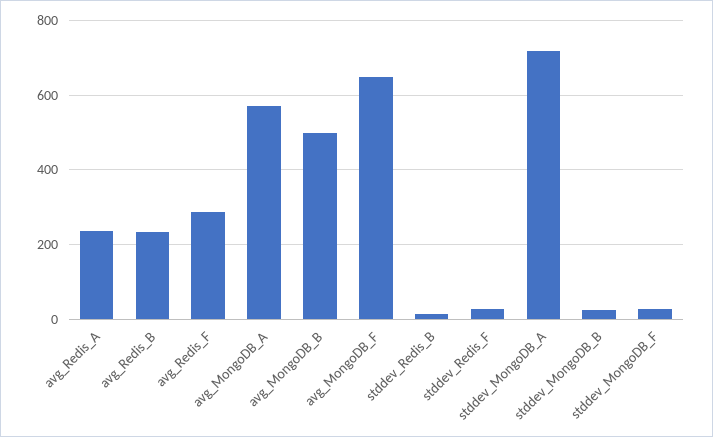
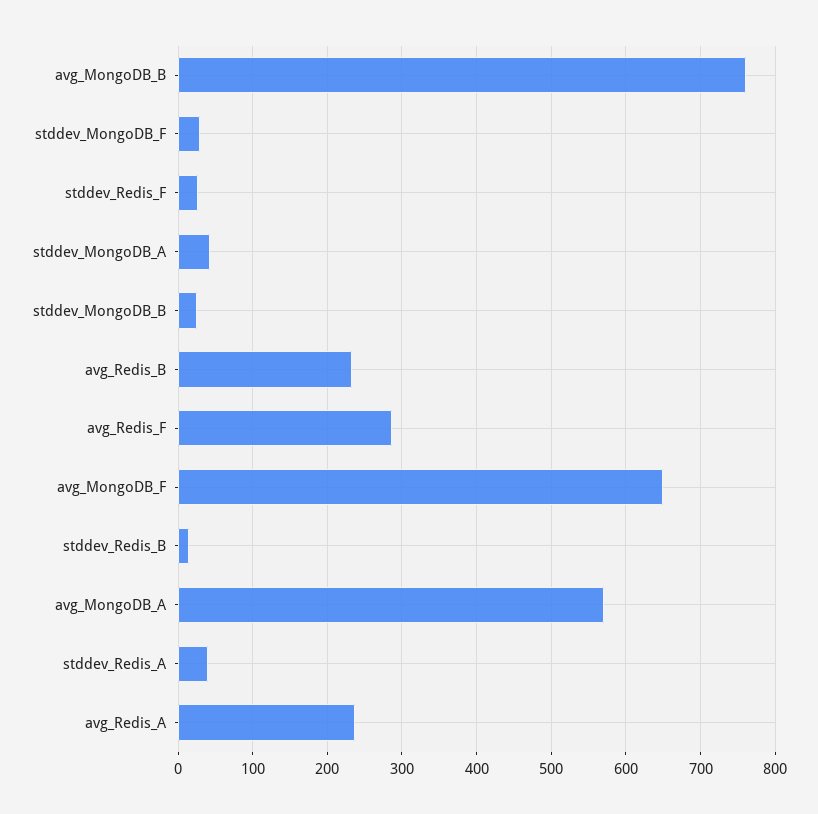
  {
    "avg_Redis_A": 240,
    "avg_Redis_B": 230,
    "avg_Redis_F": 290,
    "avg_MongoDB_A": 570,
-   "avg_MongoDB_B": 500,
+   "avg_MongoDB_B": 760,
    "avg_MongoDB_F": 650,
    "stddev_Redis_B": 10,
    "stddev_Redis_F": 30,
-   "stddev_MongoDB_A": 720,
+   "stddev_MongoDB_A": 40,
    "stddev_MongoDB_B": 30,
-   "stddev_MongoDB_F": 30
+   "stddev_MongoDB_F": 30,
+   "stddev_Redis_A": 40
  }

